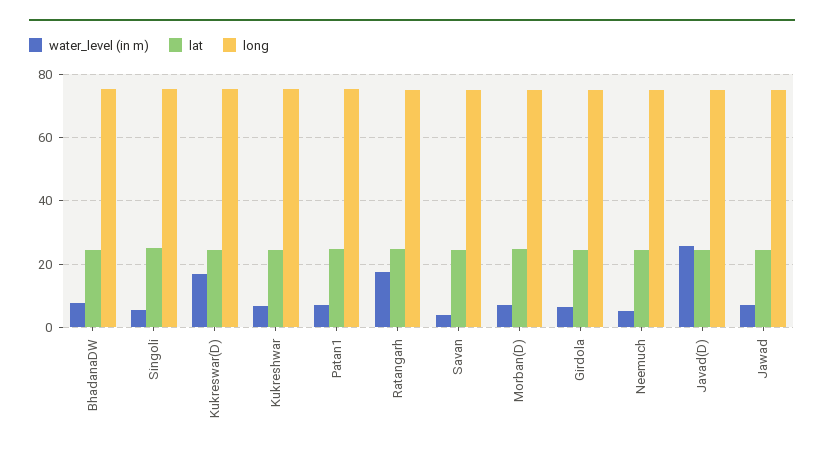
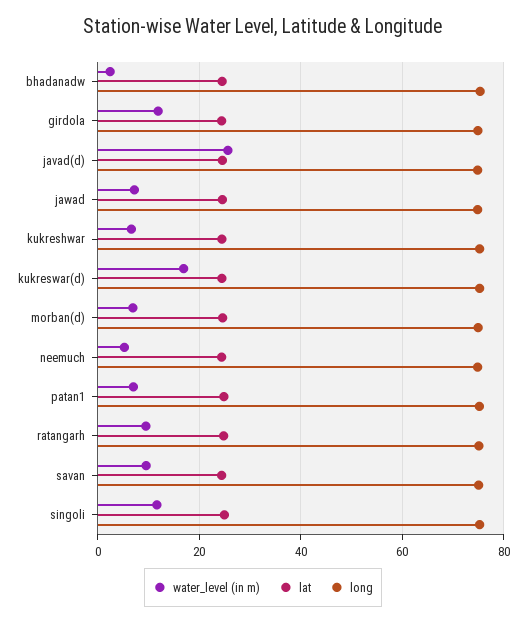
  {
    "water_level (in m)": {
-     "BhadanaDW": 8,
+     "BhadanaDW": 2,
-     "Singoli": 6,
+     "Singoli": 12,
      "Kukreswar(D)": 16,
      "Kukreshwar": 6,
      "Patan1": 8,
-     "Ratangarh": 18,
+     "Ratangarh": 10,
-     "Savan": 4,
+     "Savan": 10,
      "Morban(D)": 6,
-     "Girdola": 6,
+     "Girdola": 12,
      "Neemuch": 6,
      "Javad(D)": 26,
      "Jawad": 8
    },
    "lat": {
      "BhadanaDW": 24,
      "Singoli": 24,
      "Kukreswar(D)": 24,
      "Kukreshwar": 24,
      "Patan1": 24,
      "Ratangarh": 24,
      "Savan": 24,
      "Morban(D)": 24,
      "Girdola": 24,
      "Neemuch": 24,
      "Javad(D)": 24,
      "Jawad": 24
    },
    "long": {
      "BhadanaDW": 76,
      "Singoli": 76,
      "Kukreswar(D)": 76,
      "Kukreshwar": 76,
      "Patan1": 76,
      "Ratangarh": 76,
      "Savan": 76,
      "Morban(D)": 74,
      "Girdola": 74,
      "Neemuch": 74,
      "Javad(D)": 74,
      "Jawad": 74
    }
  }

